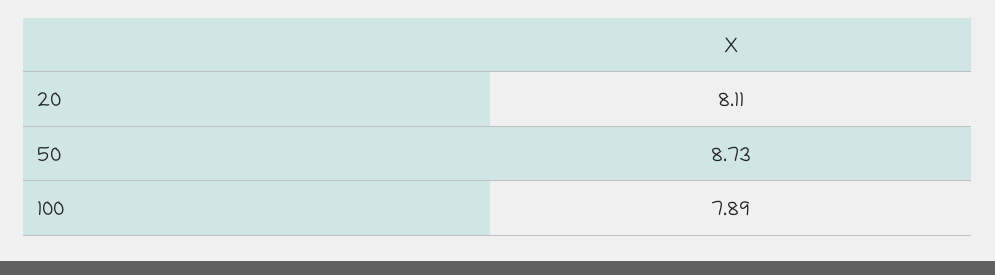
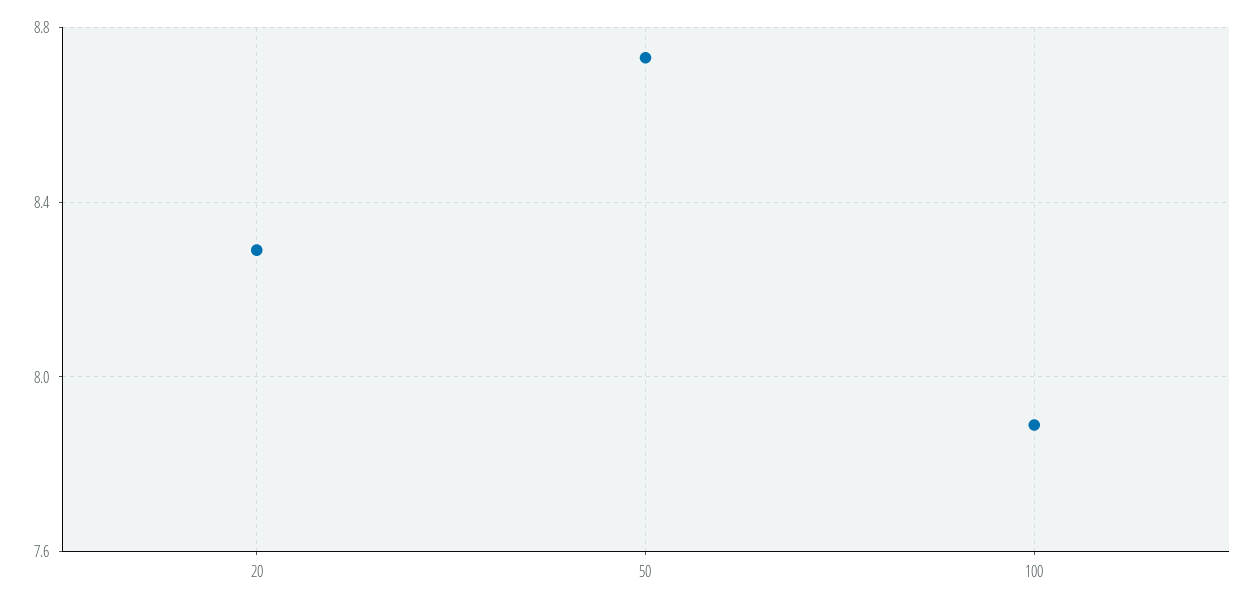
  {
-   "20": 8.11,
+   "20": 8.3,
    "50": 8.73,
    "100": 7.89
  }

